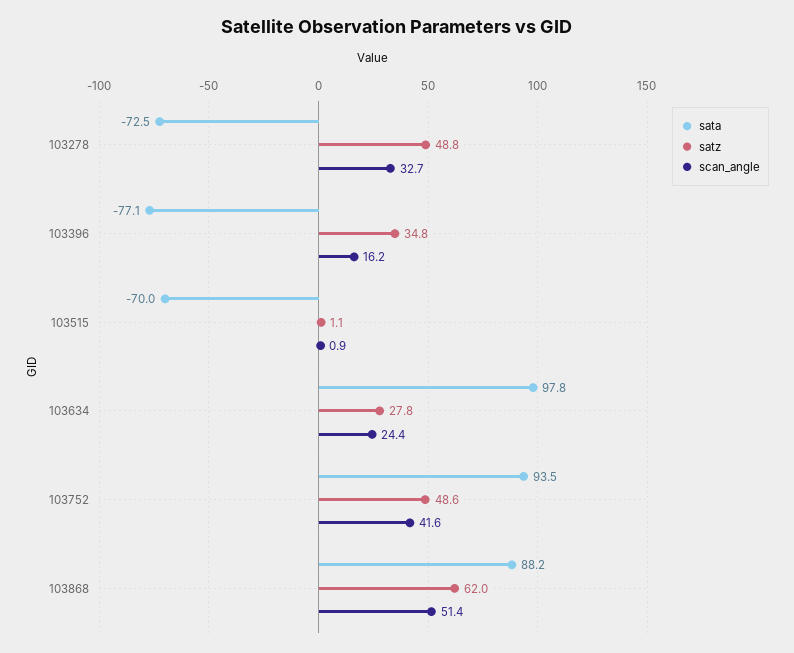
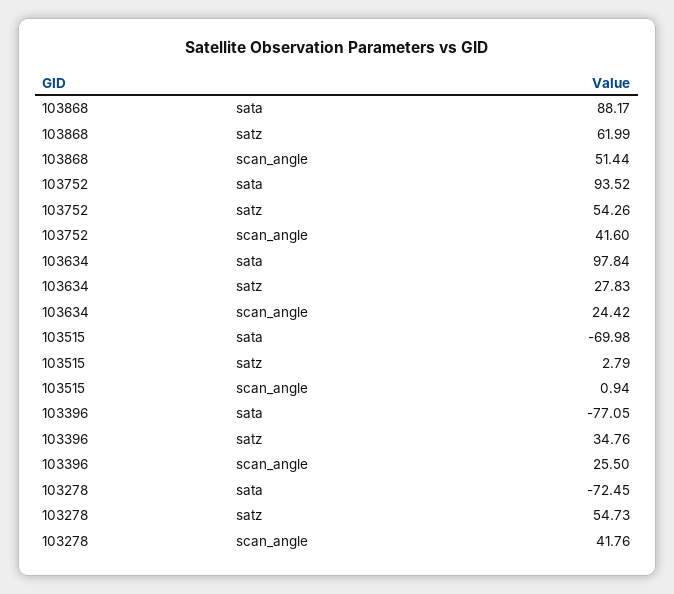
  {
    "sata": {
      "103278": -72.45,
      "103396": -77.05,
      "103515": -69.98,
      "103634": 97.84,
      "103752": 93.52,
      "103868": 88.17
    },
    "satz": {
-     "103278": 48.8,
+     "103278": 54.73,
      "103396": 34.76,
-     "103515": 1.1,
+     "103515": 2.79,
      "103634": 27.83,
-     "103752": 48.6,
+     "103752": 54.26,
      "103868": 61.99
    },
    "scan_angle": {
-     "103278": 32.7,
+     "103278": 41.76,
-     "103396": 16.2,
+     "103396": 25.5,
      "103515": 0.94,
      "103634": 24.42,
      "103752": 41.6,
      "103868": 51.44
    }
  }

